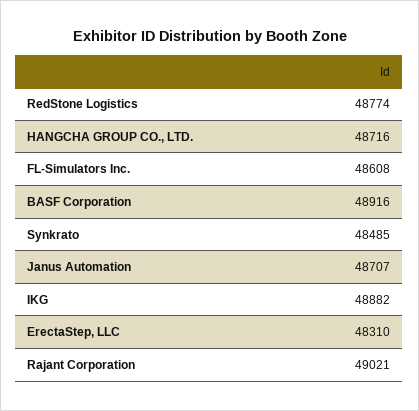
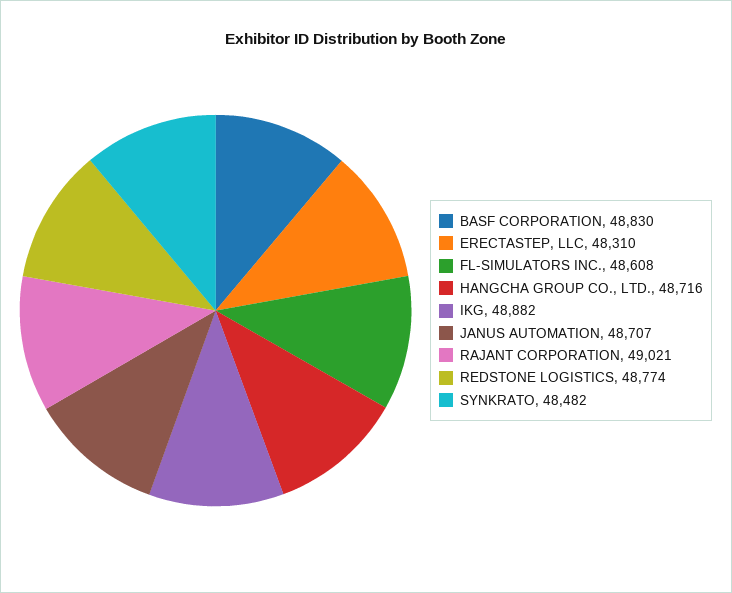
  {
    "RedStone Logistics": 48774,
    "HANGCHA GROUP CO., LTD.": 48716,
    "FL-Simulators Inc.": 48608,
-   "BASF Corporation": 48916,
+   "BASF Corporation": 48830,
-   "Synkrato": 48485,
+   "Synkrato": 48482,
    "Janus Automation": 48707,
    "IKG": 48882,
    "ErectaStep, LLC": 48310,
    "Rajant Corporation": 49021
  }

